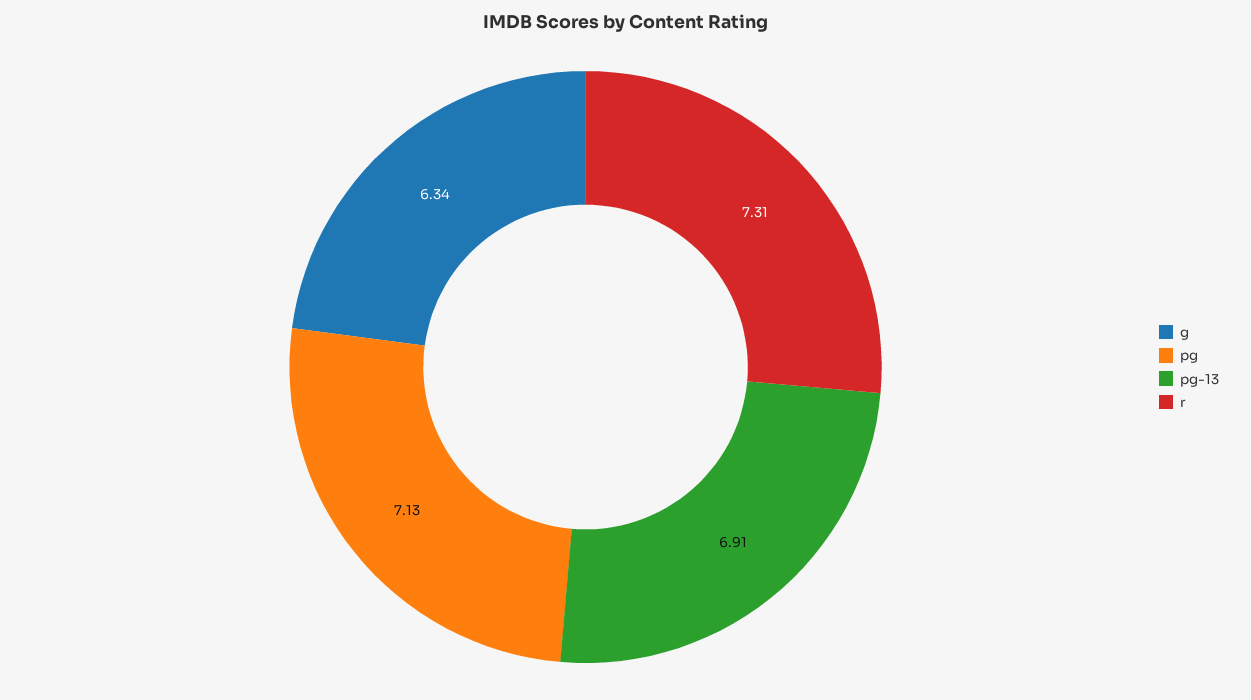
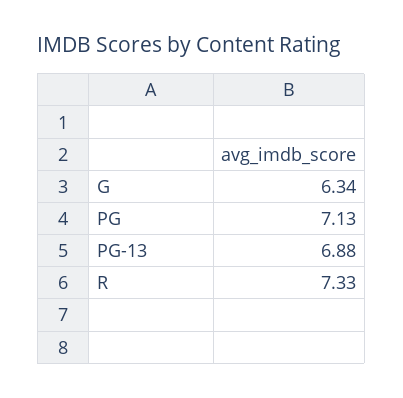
  {
    "g": 6.34,
    "pg": 7.13,
-   "pg-13": 6.91,
+   "pg-13": 6.88,
-   "r": 7.31
+   "r": 7.33
  }

